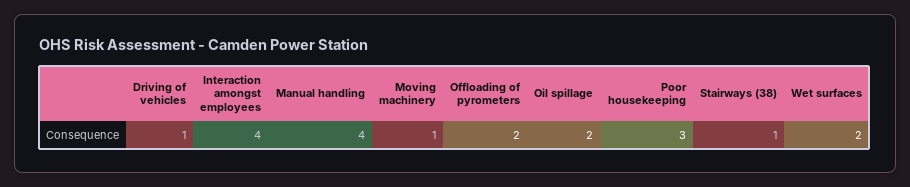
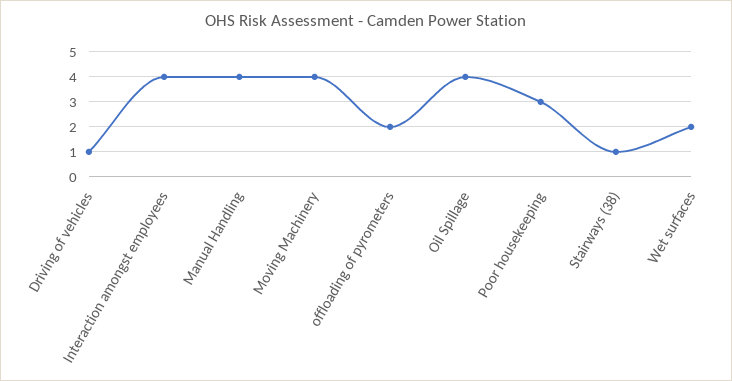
  {
    "Driving of vehicles": 1,
    "Interaction amongst employees": 4,
    "Manual handling": 4,
-   "Moving machinery": 1,
+   "Moving machinery": 4,
    "Offloading of pyrometers": 2,
-   "Oil spillage": 2,
+   "Oil spillage": 4,
    "Poor housekeeping": 3,
    "Stairways (38)": 1,
    "Wet surfaces": 2
  }

